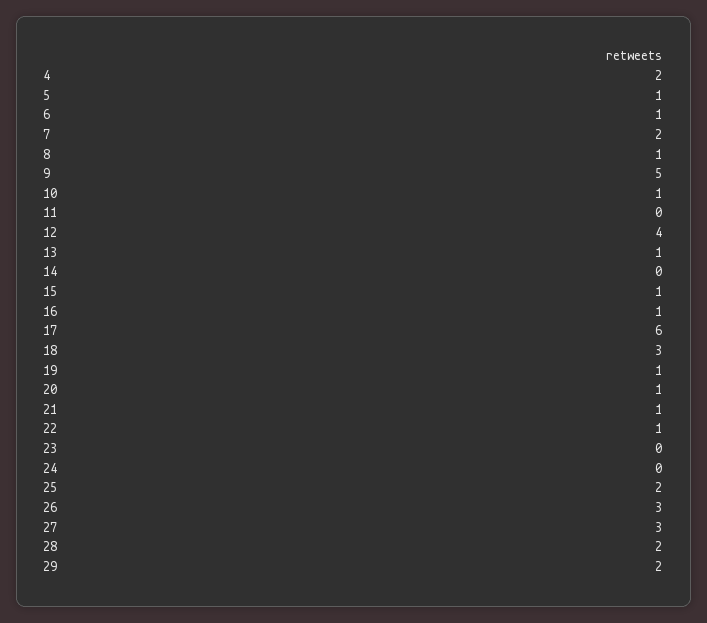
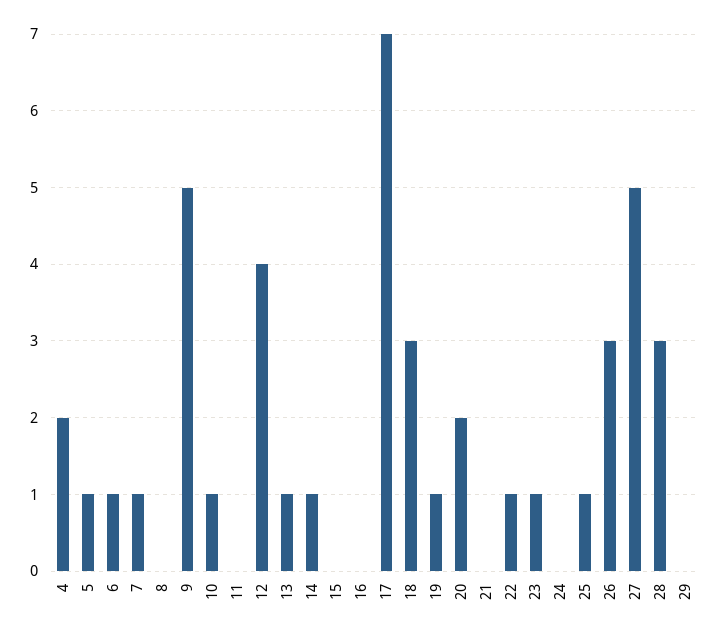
  {
    "4": 2,
    "5": 1,
    "6": 1,
-   "7": 2,
+   "7": 1,
-   "8": 1,
+   "8": 0,
    "9": 5,
    "10": 1,
    "11": 0,
    "12": 4,
    "13": 1,
-   "14": 0,
+   "14": 1,
-   "15": 1,
+   "15": 0,
-   "16": 1,
+   "16": 0,
-   "17": 6,
+   "17": 7,
    "18": 3,
    "19": 1,
-   "20": 1,
+   "20": 2,
-   "21": 1,
+   "21": 0,
    "22": 1,
-   "23": 0,
+   "23": 1,
    "24": 0,
-   "25": 2,
+   "25": 1,
    "26": 3,
-   "27": 3,
+   "27": 5,
-   "28": 2,
+   "28": 3,
-   "29": 2
+   "29": 0
  }

